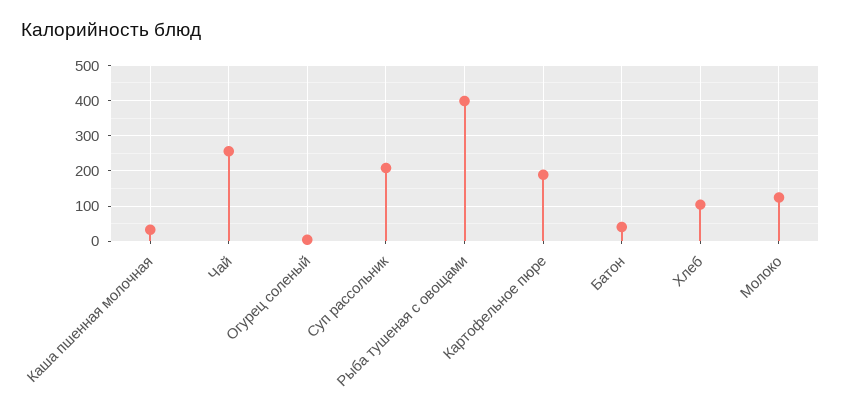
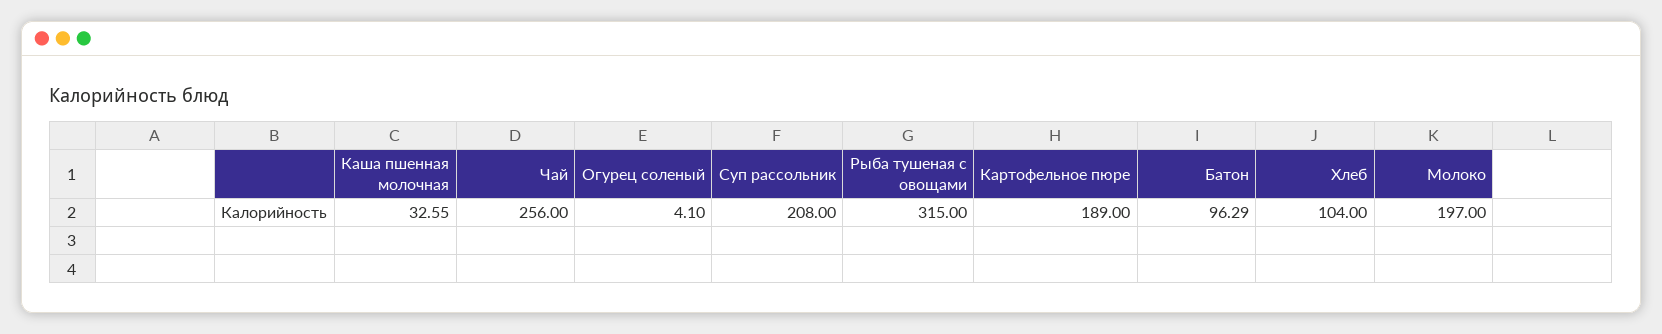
  {
    "Каша пшенная молочная": 32.55,
    "Чай": 256,
    "Огурец соленый": 4.1,
    "Суп рассольник": 208,
-   "Рыба тушеная с овощами": 400,
+   "Рыба тушеная с овощами": 315,
    "Картофельное пюре": 189,
-   "Батон": 40,
+   "Батон": 96.29,
    "Хлеб": 104,
-   "Молоко": 120
+   "Молоко": 197
  }

